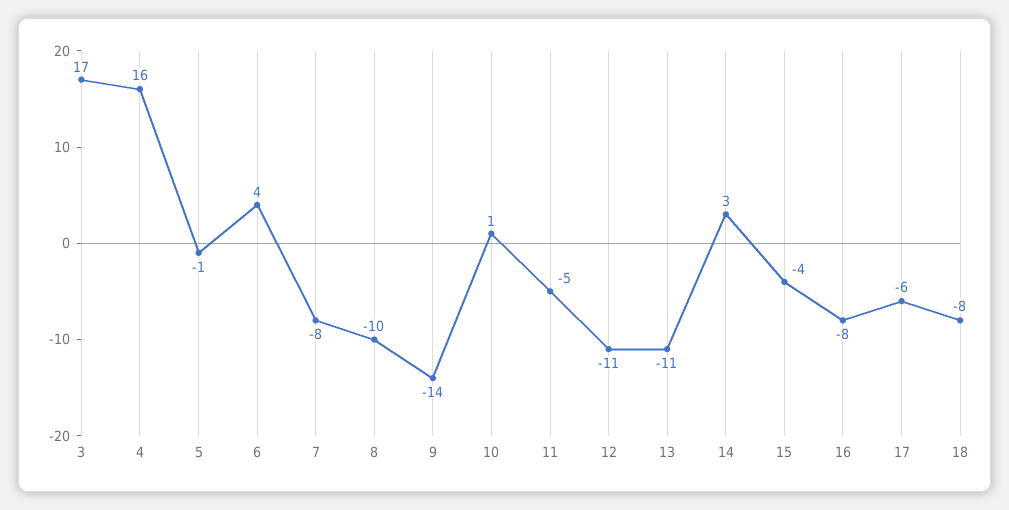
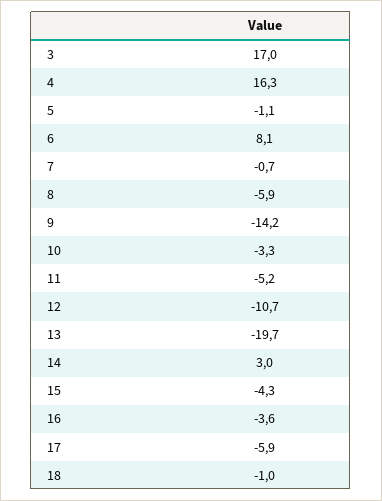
  {
    "3": 17,
    "4": 16.3,
    "5": -1.1,
-   "6": 4,
+   "6": 8.1,
-   "7": -8,
+   "7": -0.7,
-   "8": -10,
+   "8": -5.9,
    "9": -14.2,
-   "10": 1,
+   "10": -3.3,
    "11": -5.2,
    "12": -10.7,
-   "13": -11,
+   "13": -19.7,
    "14": 3,
    "15": -4.3,
-   "16": -8,
+   "16": -3.6,
    "17": -5.9,
-   "18": -8
+   "18": -1
  }

